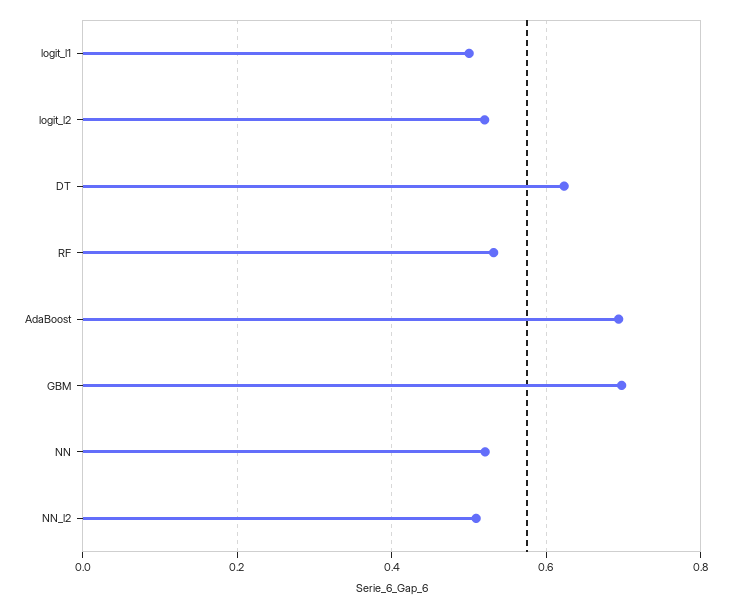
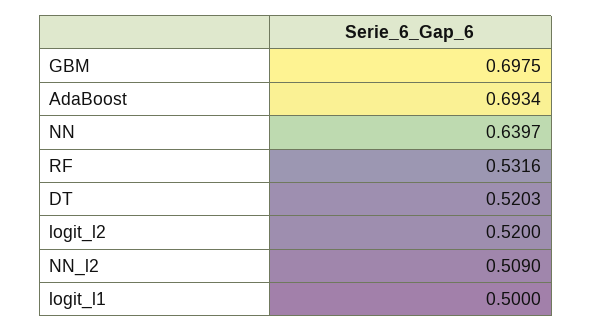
  {
    "logit_l1": 0.5,
    "logit_l2": 0.52,
-   "DT": 0.62,
+   "DT": 0.5203,
    "RF": 0.5316,
    "AdaBoost": 0.6934,
    "GBM": 0.6975,
-   "NN": 0.52,
+   "NN": 0.6397,
    "NN_l2": 0.509
  }

